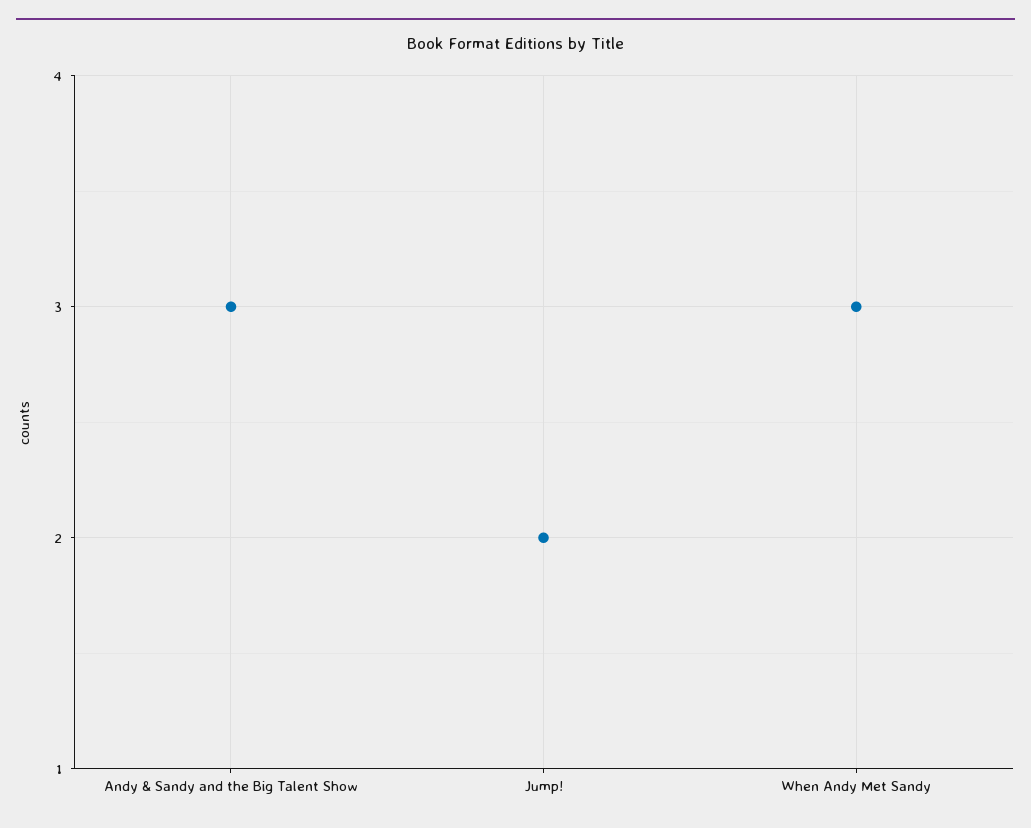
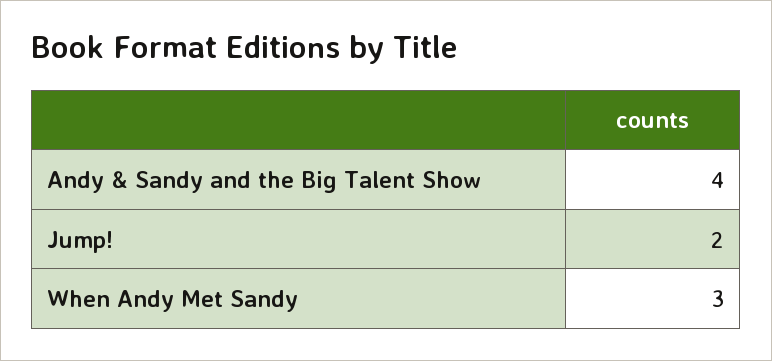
  {
-   "Andy & Sandy and the Big Talent Show": 3,
+   "Andy & Sandy and the Big Talent Show": 4,
    "Jump!": 2,
    "When Andy Met Sandy": 3
  }

